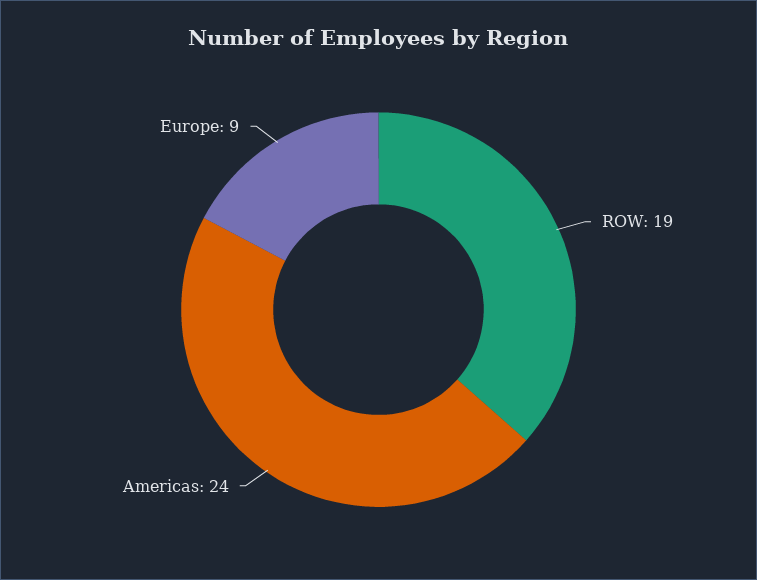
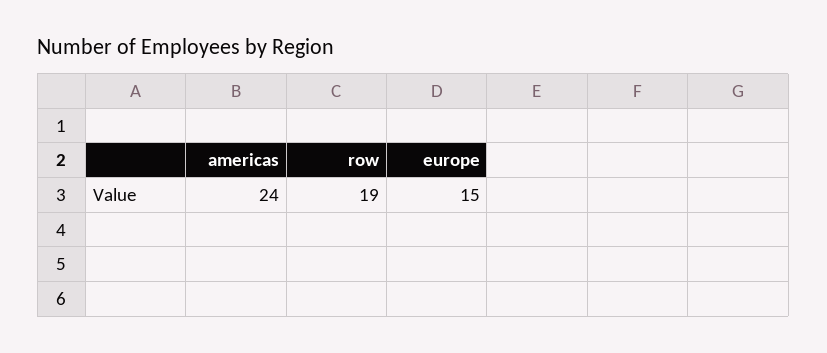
  {
    "ROW": 19,
    "Americas": 24,
-   "Europe": 9
+   "Europe": 15
  }

